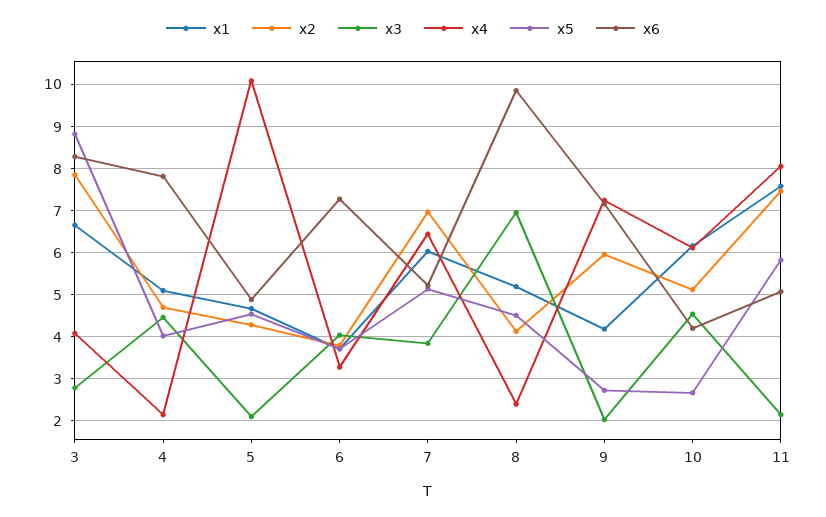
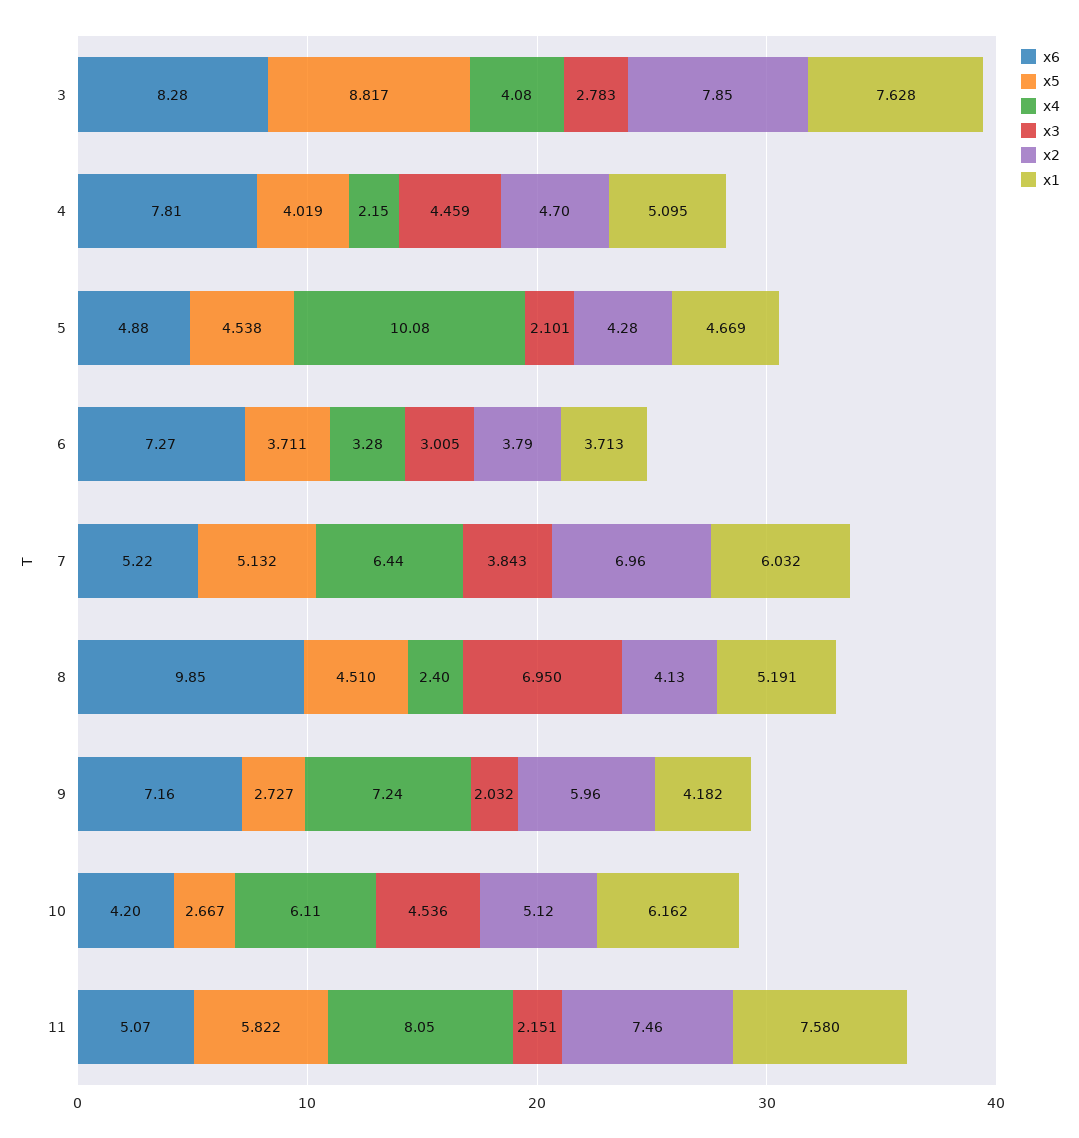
  {
    "x1": {
-     "3": 6.6,
+     "3": 7.628,
      "4": 5.095,
      "5": 4.669,
      "6": 3.713,
      "7": 6.032,
      "8": 5.191,
      "9": 4.182,
      "10": 6.162,
      "11": 7.58
    },
    "x2": {
      "3": 7.85,
      "4": 4.7,
      "5": 4.28,
      "6": 3.79,
      "7": 6.96,
      "8": 4.13,
      "9": 5.96,
      "10": 5.12,
      "11": 7.46
    },
    "x3": {
      "3": 2.783,
      "4": 4.459,
      "5": 2.101,
-     "6": 4,
+     "6": 3.005,
      "7": 3.843,
      "8": 6.95,
      "9": 2.032,
      "10": 4.536,
      "11": 2.151
    },
    "x4": {
      "3": 4.08,
      "4": 2.15,
      "5": 10.08,
      "6": 3.28,
      "7": 6.44,
      "8": 2.4,
      "9": 7.24,
      "10": 6.11,
      "11": 8.05
    },
    "x5": {
      "3": 8.817,
      "4": 4.019,
      "5": 4.538,
      "6": 3.711,
      "7": 5.132,
      "8": 4.51,
      "9": 2.727,
      "10": 2.667,
      "11": 5.822
    },
    "x6": {
      "3": 8.28,
      "4": 7.81,
      "5": 4.88,
      "6": 7.27,
      "7": 5.22,
      "8": 9.85,
      "9": 7.16,
      "10": 4.2,
      "11": 5.07
    }
  }

